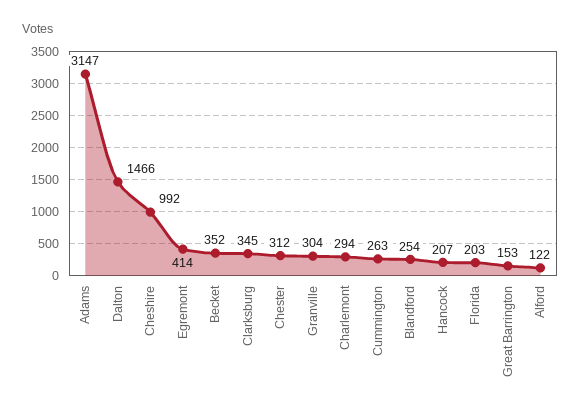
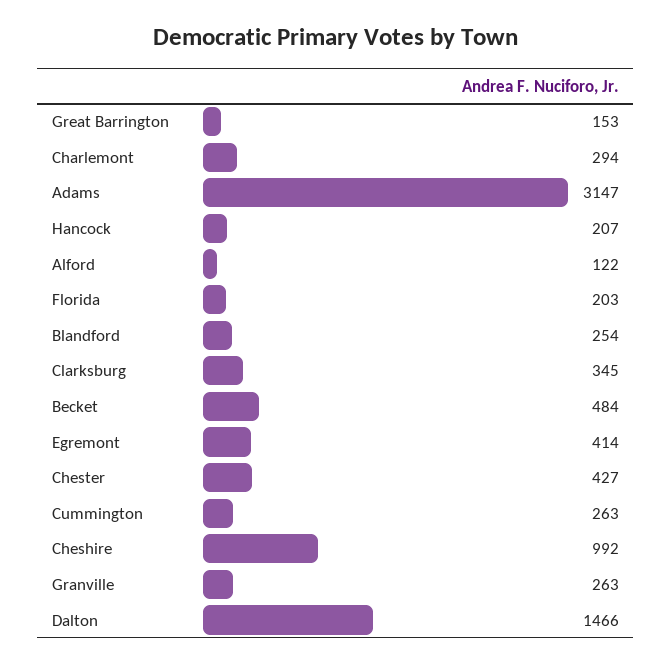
  {
    "Adams": 3147,
    "Dalton": 1466,
    "Cheshire": 992,
    "Egremont": 414,
-   "Becket": 352,
+   "Becket": 484,
    "Clarksburg": 345,
-   "Chester": 312,
+   "Chester": 427,
-   "Granville": 304,
+   "Granville": 263,
    "Charlemont": 294,
    "Cummington": 263,
    "Blandford": 254,
    "Hancock": 207,
    "Florida": 203,
    "Great Barrington": 153,
    "Alford": 122
  }

